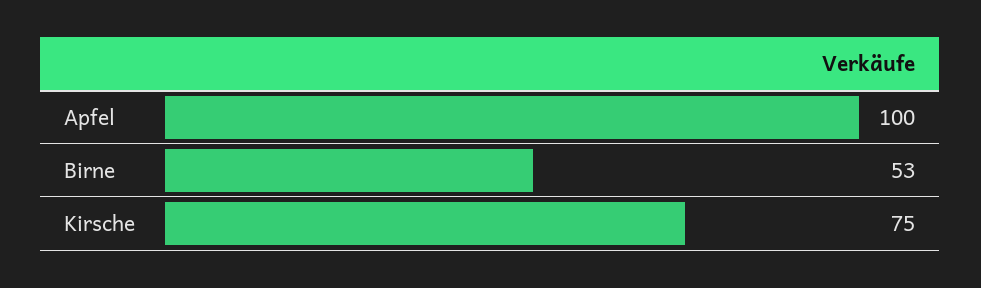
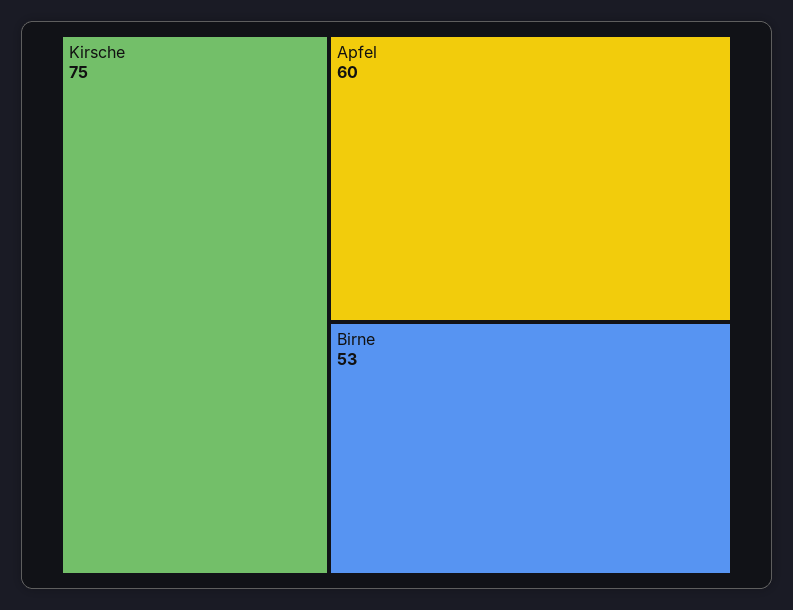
  {
-   "Apfel": 100,
+   "Apfel": 60,
    "Birne": 53,
    "Kirsche": 75
  }

